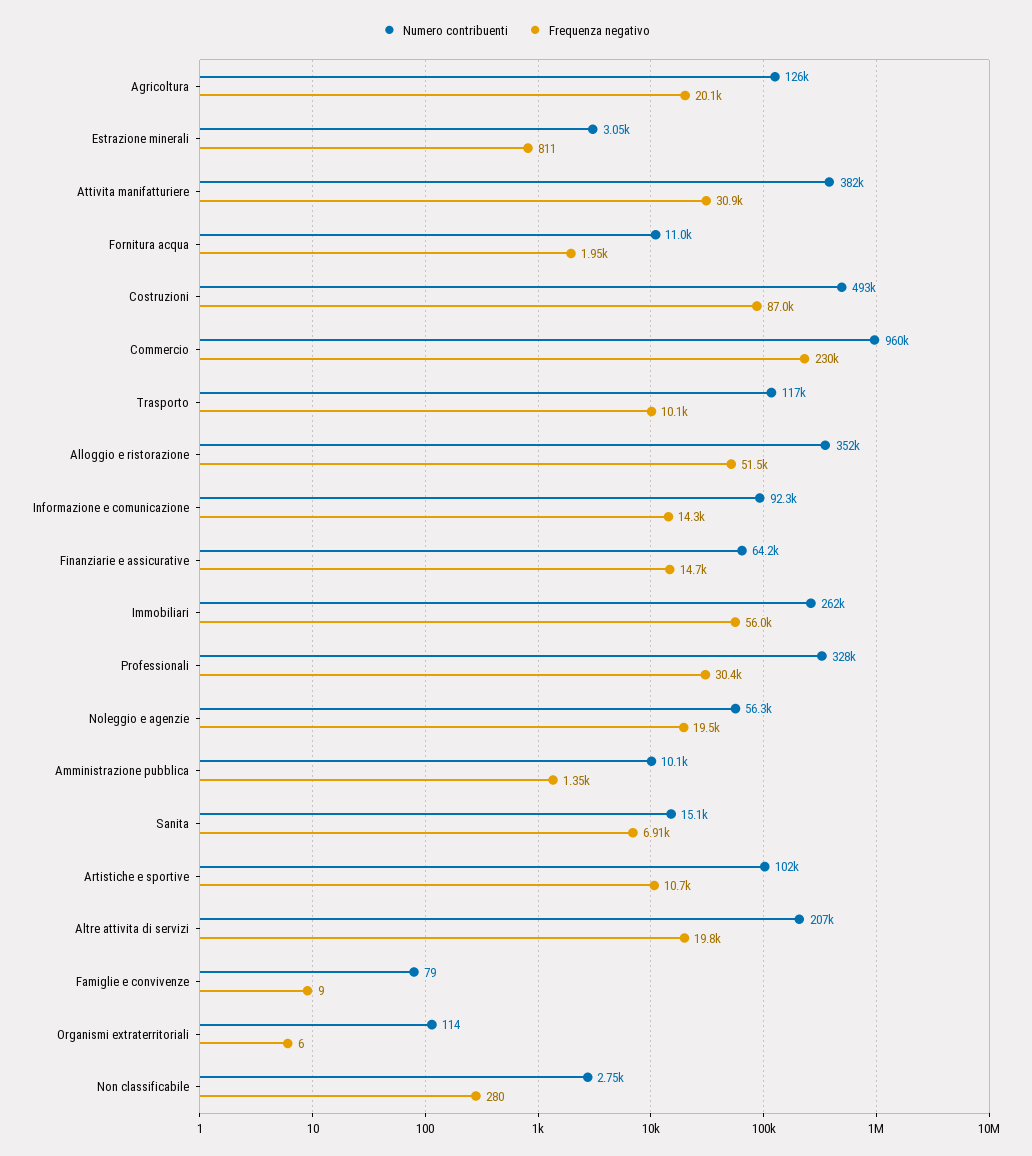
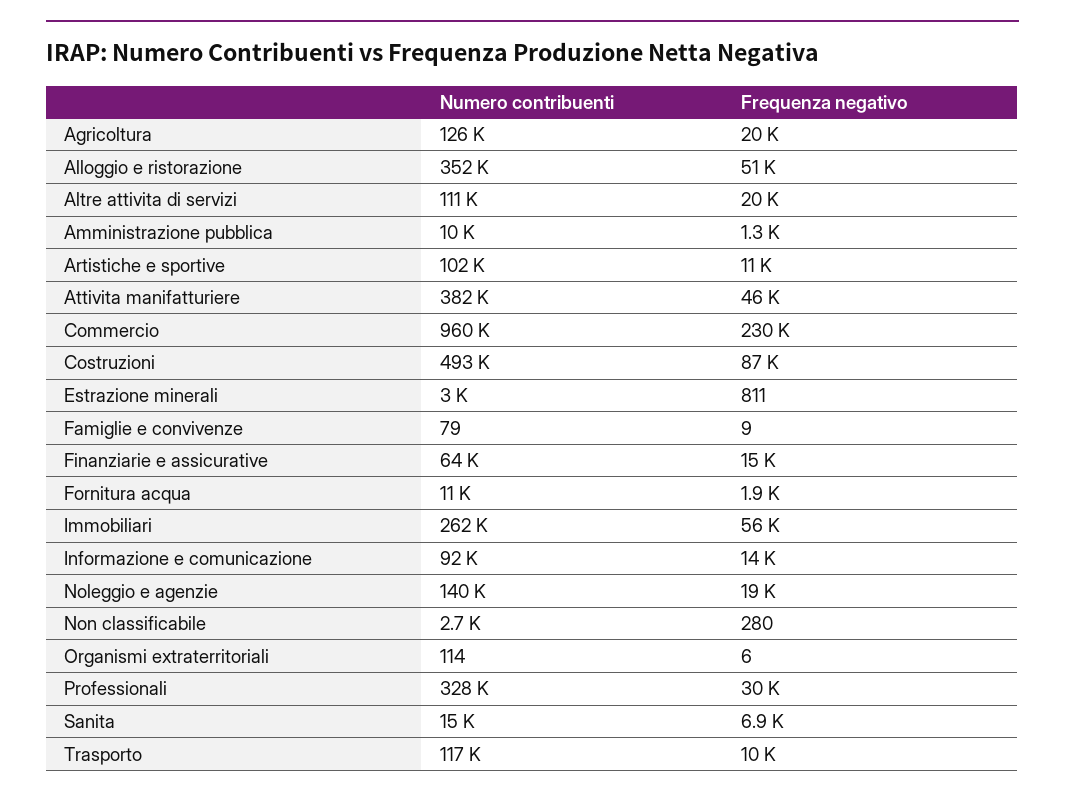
  {
    "Numero contribuenti": {
      "Agricoltura": 126000,
      "Estrazione minerali": 3050,
      "Attivita manifatturiere": 382000,
      "Fornitura acqua": 11000,
      "Costruzioni": 493000,
      "Commercio": 960000,
      "Trasporto": 117000,
      "Alloggio e ristorazione": 352000,
      "Informazione e comunicazione": 92300,
      "Finanziarie e assicurative": 64200,
      "Immobiliari": 262000,
      "Professionali": 328000,
-     "Noleggio e agenzie": 56300,
+     "Noleggio e agenzie": 140000,
      "Amministrazione pubblica": 10100,
      "Sanita": 15100,
      "Artistiche e sportive": 102000,
-     "Altre attivita di servizi": 207000,
+     "Altre attivita di servizi": 111000,
      "Famiglie e convivenze": 79,
      "Organismi extraterritoriali": 114,
      "Non classificabile": 2750
    },
    "Frequenza negativo": {
      "Agricoltura": 20100,
      "Estrazione minerali": 811,
-     "Attivita manifatturiere": 30900,
+     "Attivita manifatturiere": 46000,
      "Fornitura acqua": 1950,
      "Costruzioni": 87000,
      "Commercio": 230000,
      "Trasporto": 10100,
      "Alloggio e ristorazione": 51500,
      "Informazione e comunicazione": 14300,
      "Finanziarie e assicurative": 14700,
      "Immobiliari": 56000,
      "Professionali": 30400,
      "Noleggio e agenzie": 19500,
      "Amministrazione pubblica": 1350,
      "Sanita": 6910,
      "Artistiche e sportive": 10700,
      "Altre attivita di servizi": 19800,
      "Famiglie e convivenze": 9,
      "Organismi extraterritoriali": 6,
      "Non classificabile": 280
    }
  }

